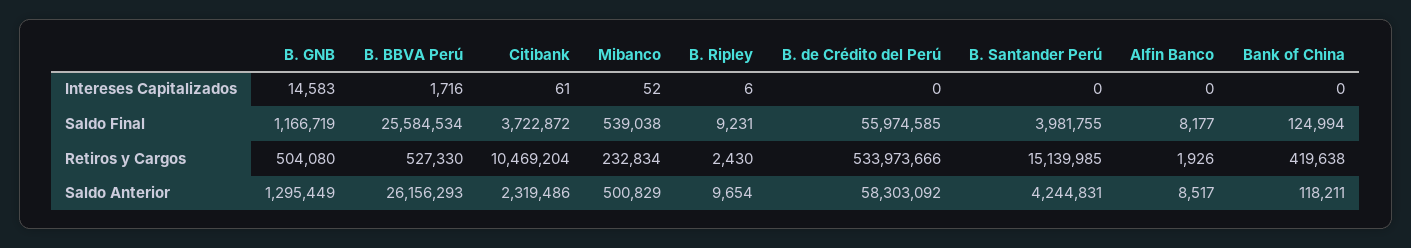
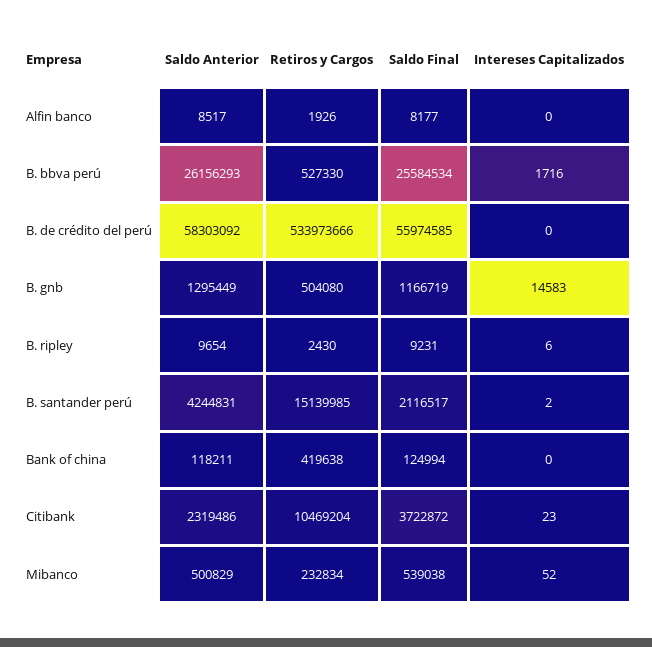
  {
    "B. GNB": {
      "Intereses Capitalizados": 14583,
      "Saldo Final": 1166719,
      "Retiros y Cargos": 504080,
      "Saldo Anterior": 1295449
    },
    "B. BBVA Perú": {
      "Intereses Capitalizados": 1716,
      "Saldo Final": 25584534,
      "Retiros y Cargos": 527330,
      "Saldo Anterior": 26156293
    },
    "Citibank": {
-     "Intereses Capitalizados": 61,
+     "Intereses Capitalizados": 23,
      "Saldo Final": 3722872,
      "Retiros y Cargos": 10469204,
      "Saldo Anterior": 2319486
    },
    "Mibanco": {
      "Intereses Capitalizados": 52,
      "Saldo Final": 539038,
      "Retiros y Cargos": 232834,
      "Saldo Anterior": 500829
    },
    "B. Ripley": {
      "Intereses Capitalizados": 6,
      "Saldo Final": 9231,
      "Retiros y Cargos": 2430,
      "Saldo Anterior": 9654
    },
    "B. de Crédito del Perú": {
      "Intereses Capitalizados": 0,
      "Saldo Final": 55974585,
      "Retiros y Cargos": 533973666,
      "Saldo Anterior": 58303092
    },
    "B. Santander Perú": {
-     "Intereses Capitalizados": 0,
+     "Intereses Capitalizados": 2,
-     "Saldo Final": 3981755,
+     "Saldo Final": 2116517,
      "Retiros y Cargos": 15139985,
      "Saldo Anterior": 4244831
    },
    "Alfin Banco": {
      "Intereses Capitalizados": 0,
      "Saldo Final": 8177,
      "Retiros y Cargos": 1926,
      "Saldo Anterior": 8517
    },
    "Bank of China": {
      "Intereses Capitalizados": 0,
      "Saldo Final": 124994,
      "Retiros y Cargos": 419638,
      "Saldo Anterior": 118211
    }
  }

